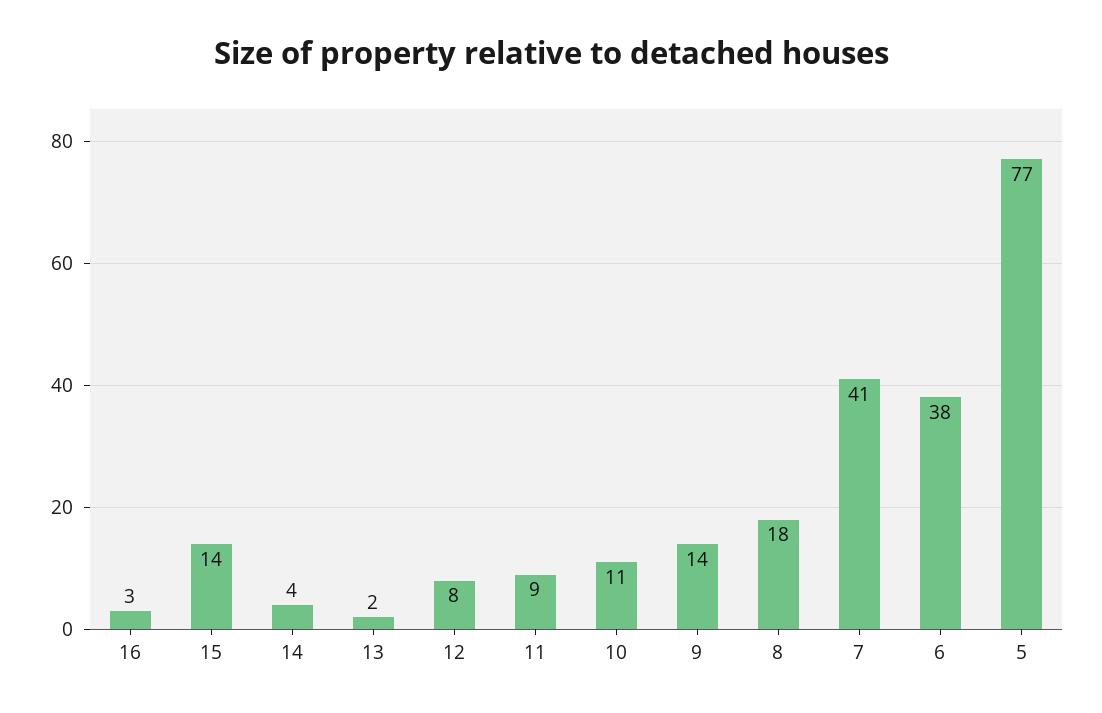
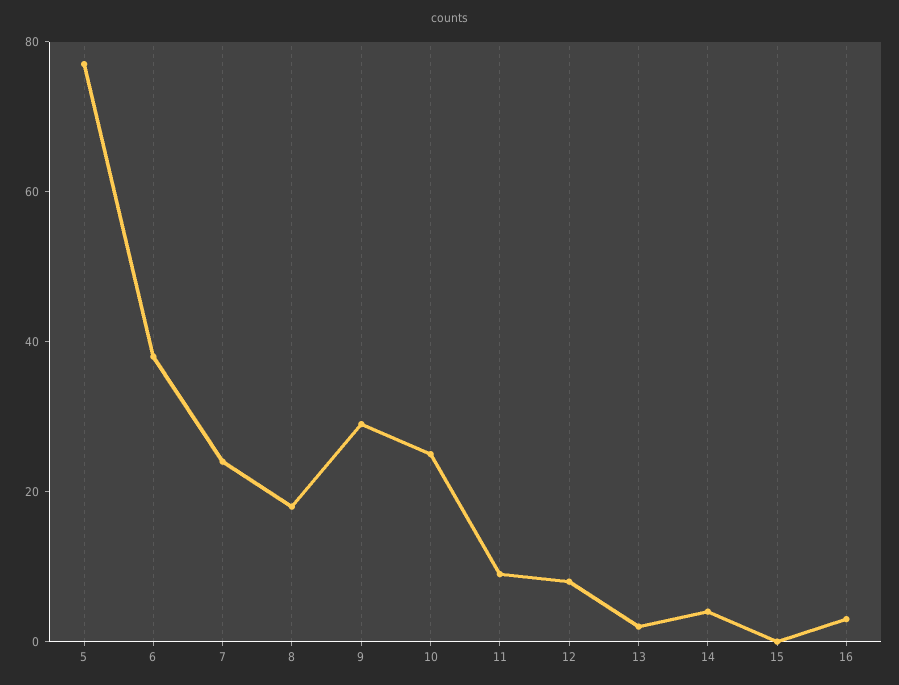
  {
    "16": 3,
-   "15": 14,
+   "15": 0,
    "14": 4,
    "13": 2,
    "12": 8,
    "11": 9,
-   "10": 11,
+   "10": 25,
-   "9": 14,
+   "9": 30,
    "8": 18,
-   "7": 41,
+   "7": 25,
    "6": 38,
    "5": 77
  }

